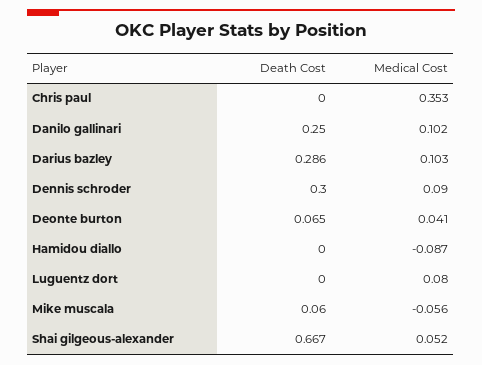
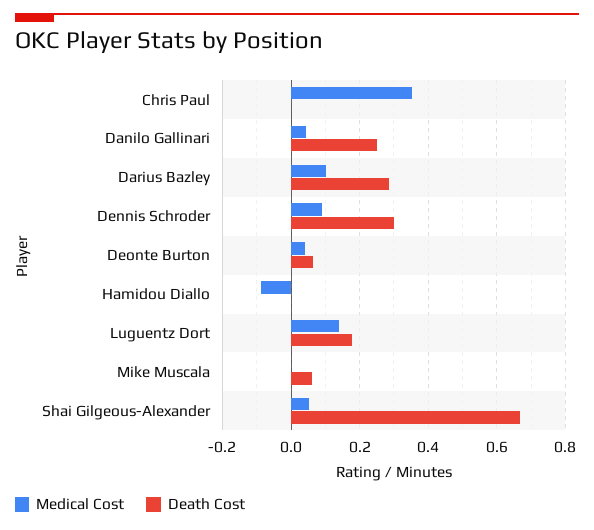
  {
    "Death Cost": {
      "Chris paul": 0,
      "Danilo gallinari": 0.25,
      "Darius bazley": 0.286,
      "Dennis schroder": 0.3,
      "Deonte burton": 0.065,
      "Hamidou diallo": 0,
-     "Luguentz dort": 0,
+     "Luguentz dort": 0.18,
      "Mike muscala": 0.06,
      "Shai gilgeous-alexander": 0.667
    },
    "Medical Cost": {
      "Chris paul": 0.353,
-     "Danilo gallinari": 0.102,
+     "Danilo gallinari": 0.04,
      "Darius bazley": 0.103,
      "Dennis schroder": 0.09,
      "Deonte burton": 0.041,
      "Hamidou diallo": -0.087,
-     "Luguentz dort": 0.08,
+     "Luguentz dort": 0.14,
-     "Mike muscala": -0.056,
+     "Mike muscala": 0,
      "Shai gilgeous-alexander": 0.052
    }
  }

